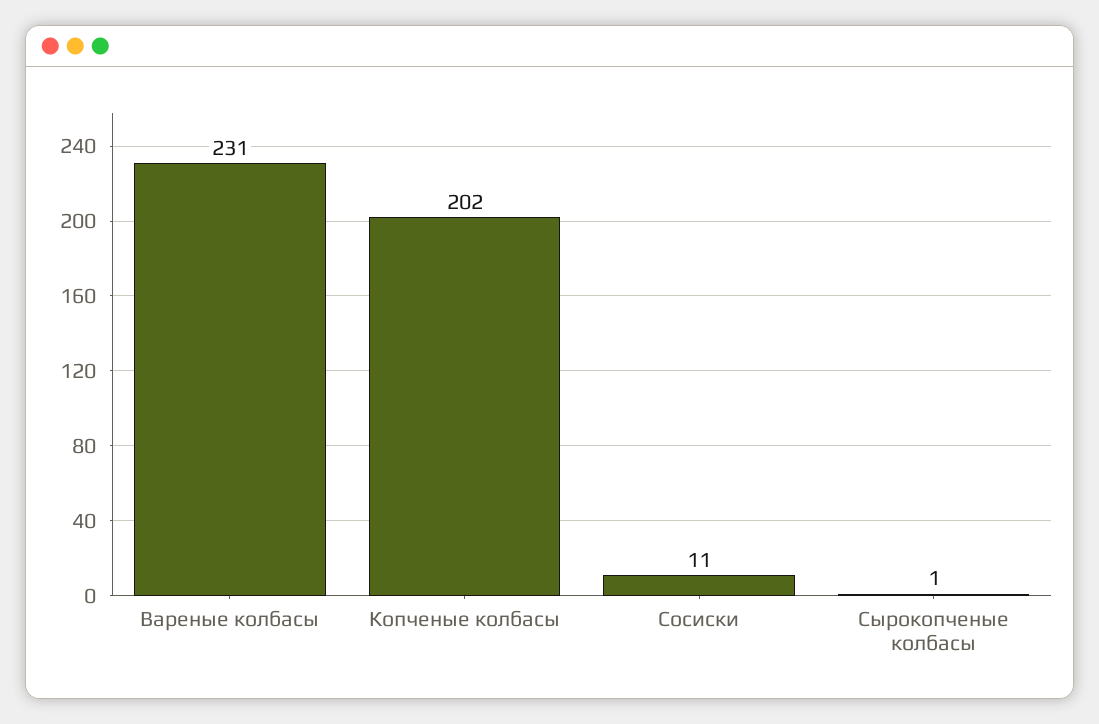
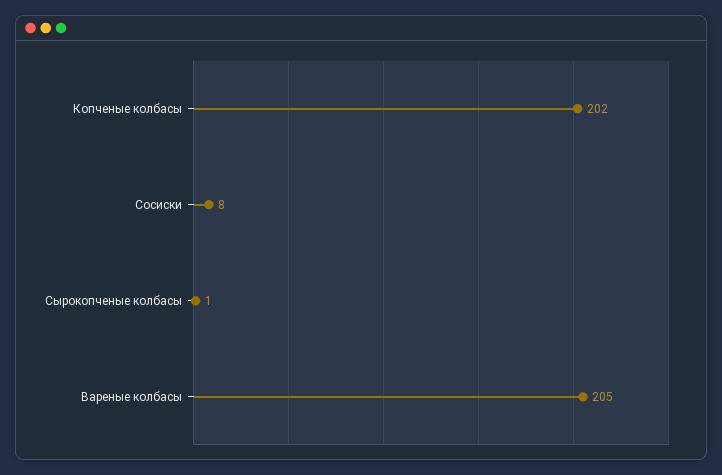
  {
-   "Вареные колбасы": 231,
+   "Вареные колбасы": 205,
    "Копченые колбасы": 202,
-   "Сосиски": 11,
+   "Сосиски": 8,
    "Сырокопченые колбасы": 1
  }

